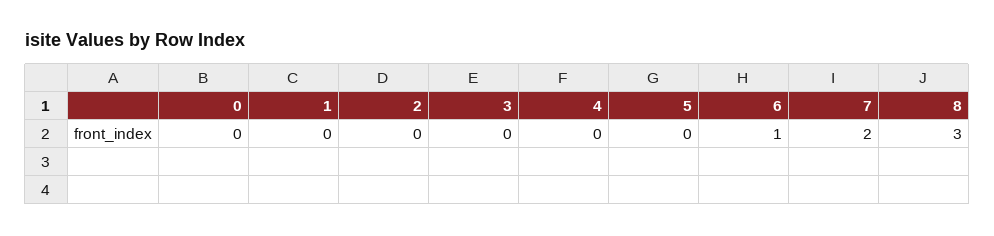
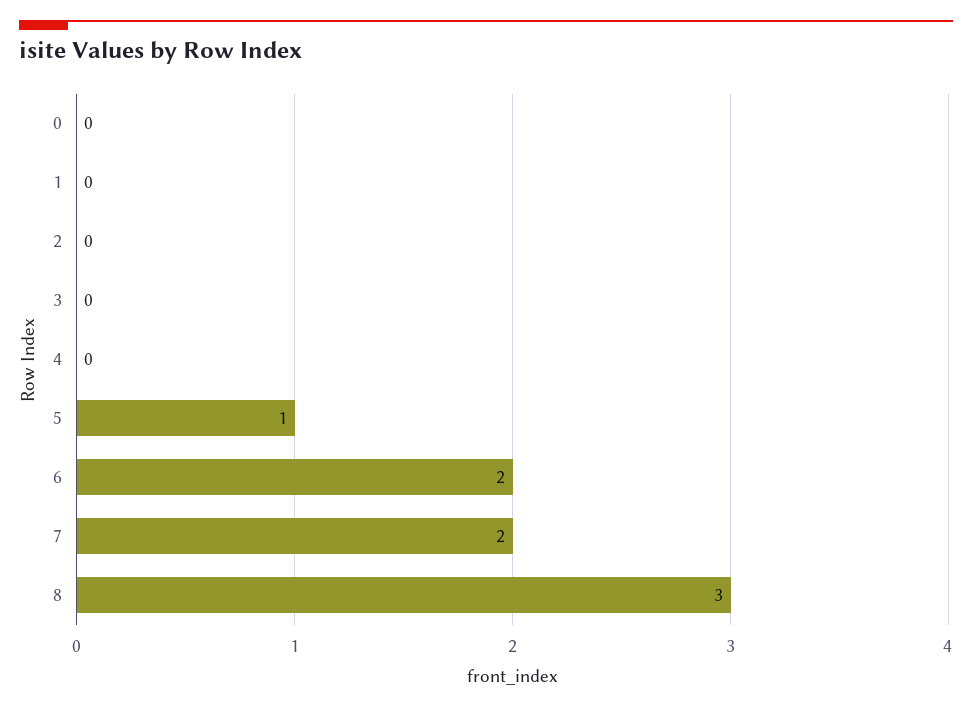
  {
    "0": 0,
    "1": 0,
    "2": 0,
    "3": 0,
    "4": 0,
-   "5": 0,
+   "5": 1,
-   "6": 1,
+   "6": 2,
    "7": 2,
    "8": 3
  }

